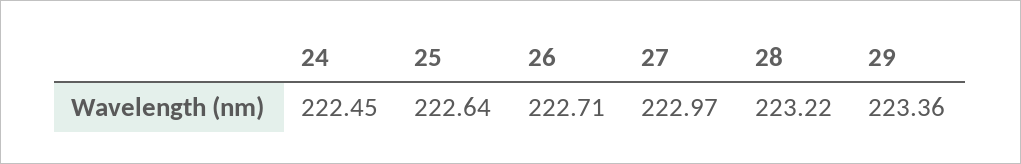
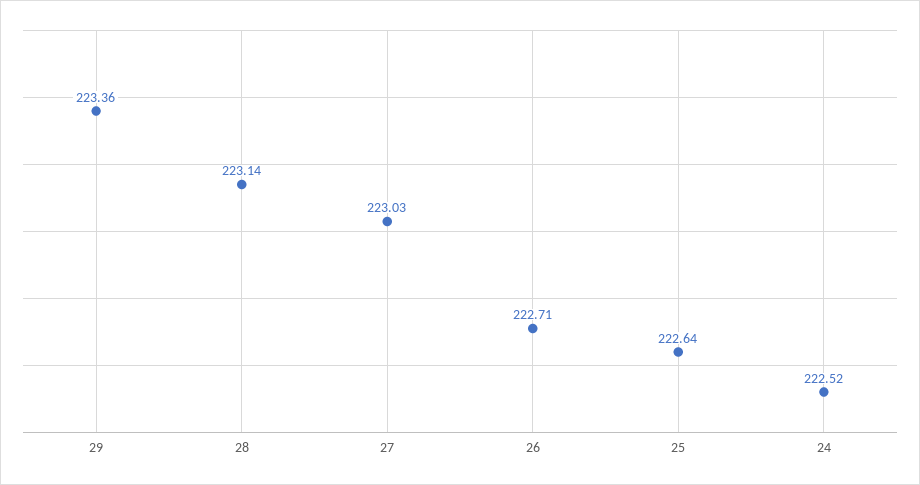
  {
-   "24": 222.45,
+   "24": 222.52,
    "25": 222.64,
    "26": 222.71,
-   "27": 222.97,
+   "27": 223.03,
-   "28": 223.22,
+   "28": 223.14,
    "29": 223.36
  }

